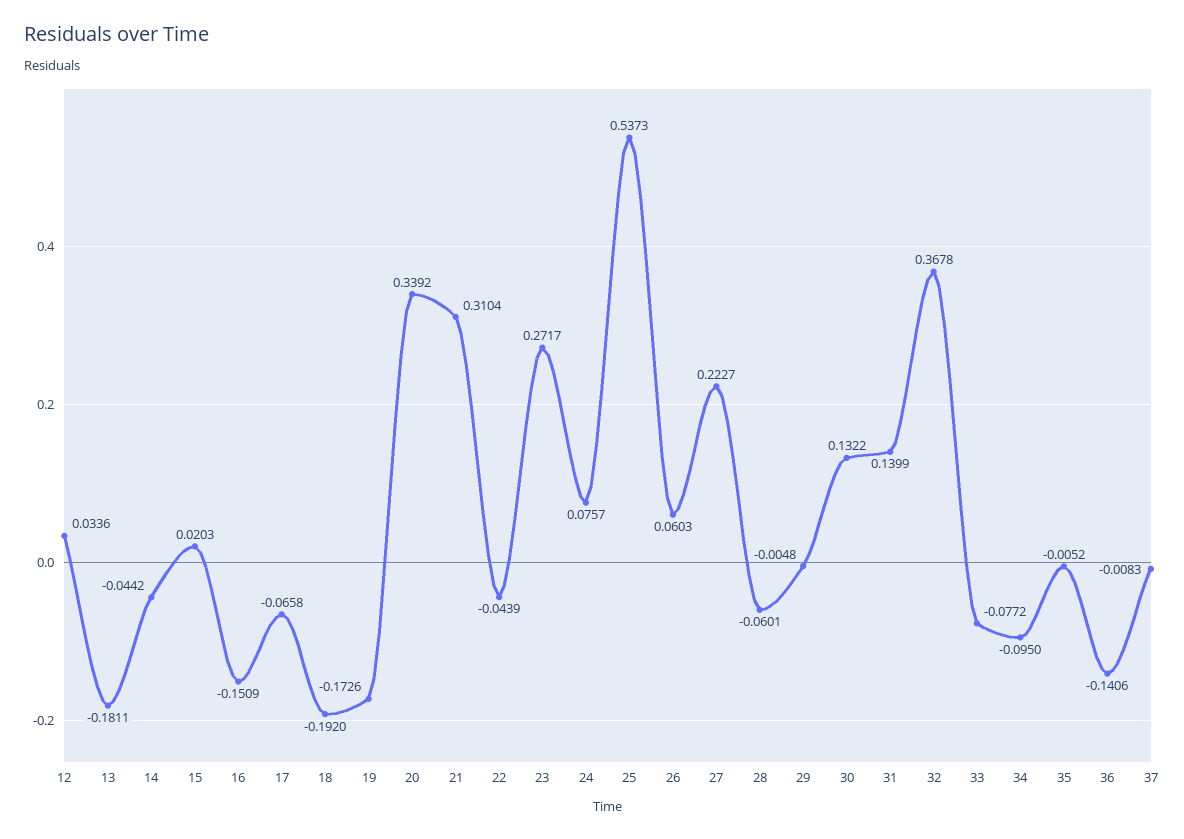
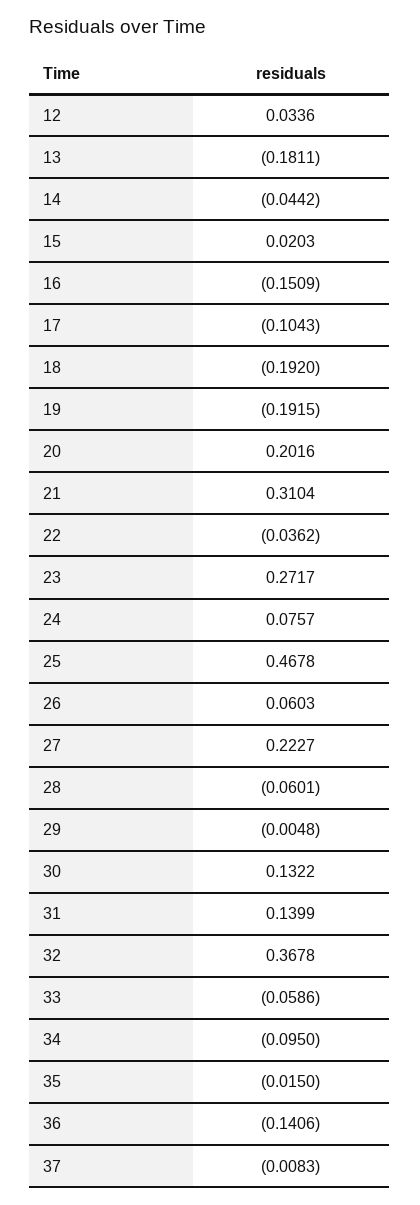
  {
    "12": 0.0336,
    "13": -0.1811,
    "14": -0.0442,
    "15": 0.0203,
    "16": -0.1509,
-   "17": -0.0658,
+   "17": -0.1043,
    "18": -0.192,
-   "19": -0.1726,
+   "19": -0.1915,
-   "20": 0.3392,
+   "20": 0.2016,
    "21": 0.3104,
-   "22": -0.0439,
+   "22": -0.0362,
    "23": 0.2717,
    "24": 0.0757,
-   "25": 0.5373,
+   "25": 0.4678,
    "26": 0.0603,
    "27": 0.2227,
    "28": -0.0601,
    "29": -0.0048,
    "30": 0.1322,
    "31": 0.1399,
    "32": 0.3678,
-   "33": -0.0772,
+   "33": -0.0586,
    "34": -0.095,
-   "35": -0.0052,
+   "35": -0.015,
    "36": -0.1406,
    "37": -0.0083
  }

